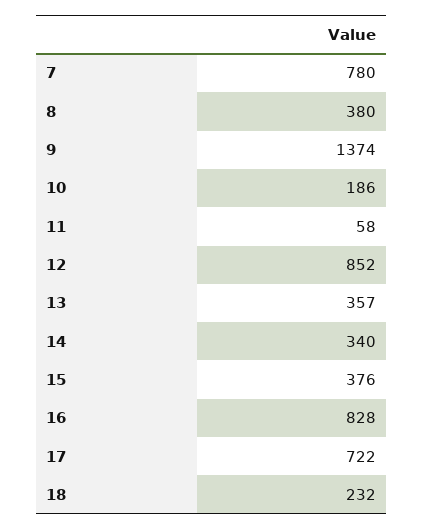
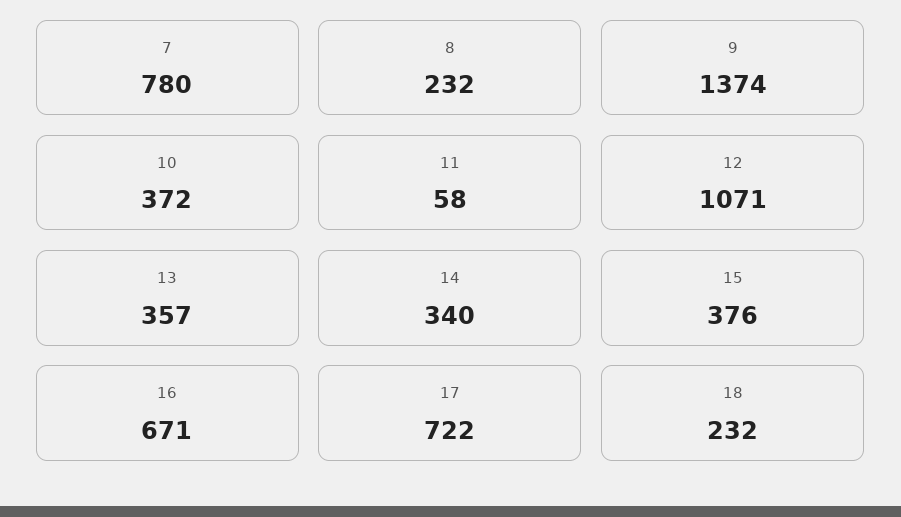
  {
    "7": 780,
-   "8": 380,
+   "8": 232,
    "9": 1374,
-   "10": 186,
+   "10": 372,
    "11": 58,
-   "12": 852,
+   "12": 1071,
    "13": 357,
    "14": 340,
    "15": 376,
-   "16": 828,
+   "16": 671,
    "17": 722,
    "18": 232
  }

